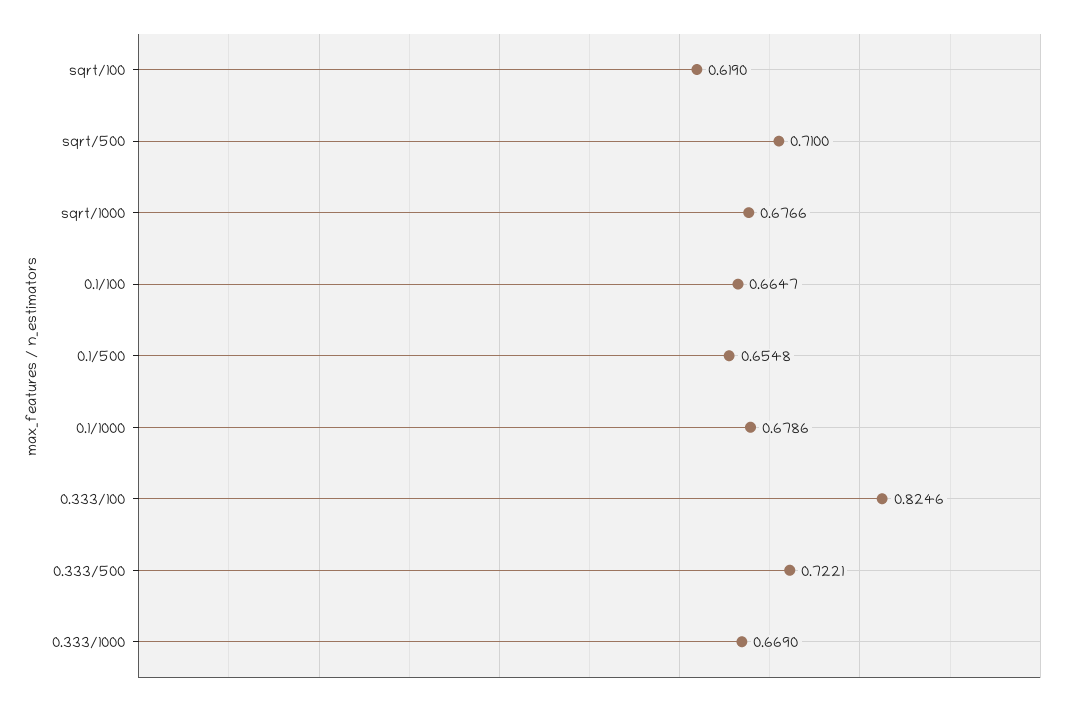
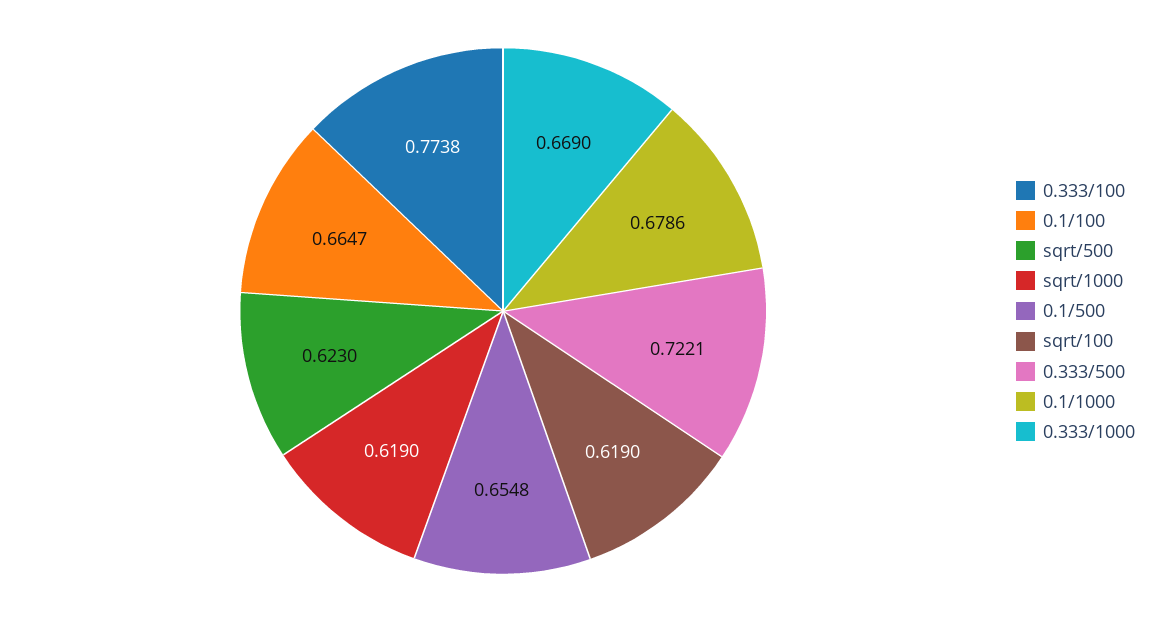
  {
    "sqrt/100": 0.619,
-   "sqrt/500": 0.71,
+   "sqrt/500": 0.623,
-   "sqrt/1000": 0.6766,
+   "sqrt/1000": 0.619,
    "0.1/100": 0.6647,
    "0.1/500": 0.6548,
    "0.1/1000": 0.6786,
-   "0.333/100": 0.8246,
+   "0.333/100": 0.7738,
    "0.333/500": 0.7221,
    "0.333/1000": 0.669
  }

